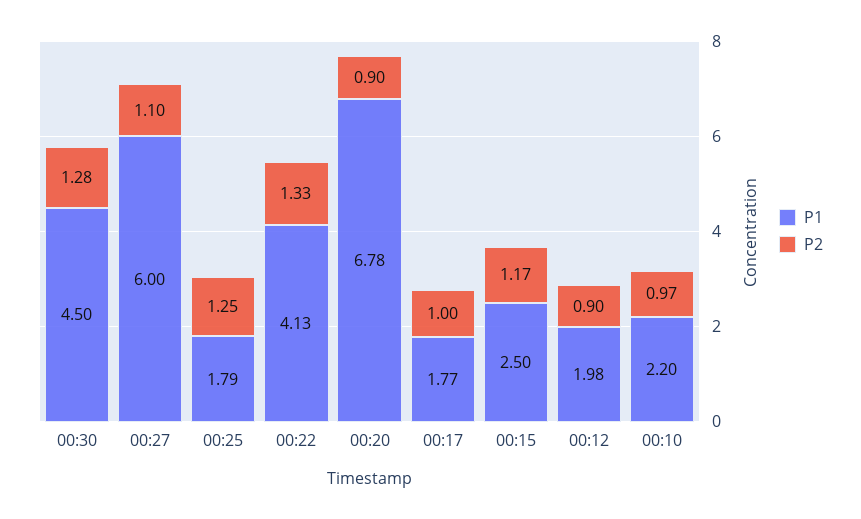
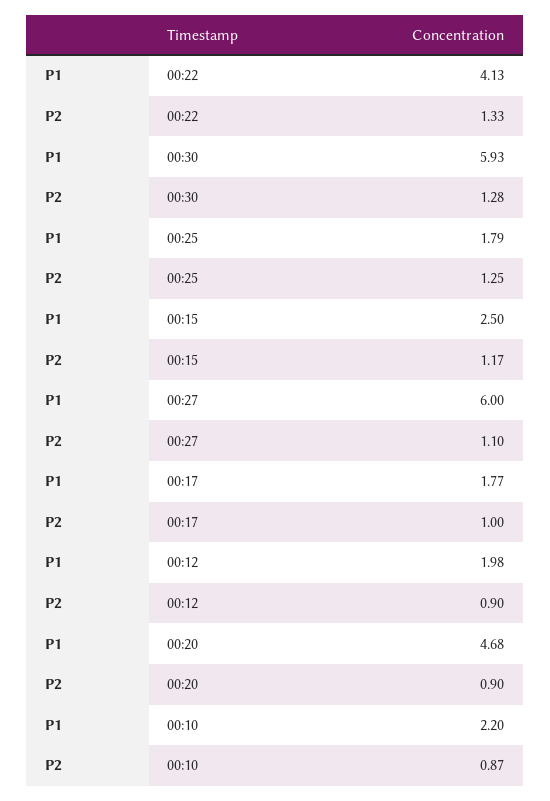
  {
    "P1": {
-     "00:30": 4.5,
+     "00:30": 5.93,
      "00:27": 6,
      "00:25": 1.79,
      "00:22": 4.13,
-     "00:20": 6.78,
+     "00:20": 4.68,
      "00:17": 1.77,
      "00:15": 2.5,
      "00:12": 1.98,
      "00:10": 2.2
    },
    "P2": {
      "00:30": 1.28,
      "00:27": 1.1,
      "00:25": 1.25,
      "00:22": 1.33,
      "00:20": 0.9,
      "00:17": 1,
      "00:15": 1.17,
      "00:12": 0.9,
-     "00:10": 0.97
+     "00:10": 0.87
    }
  }

